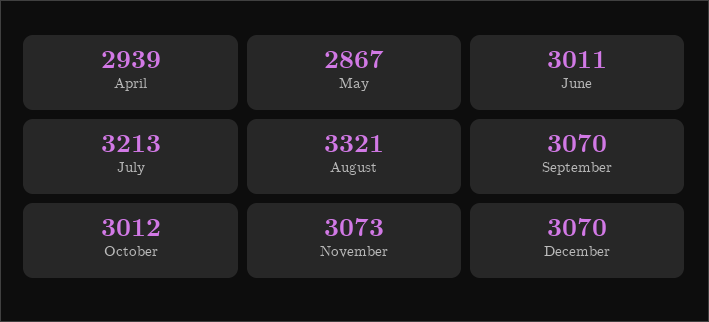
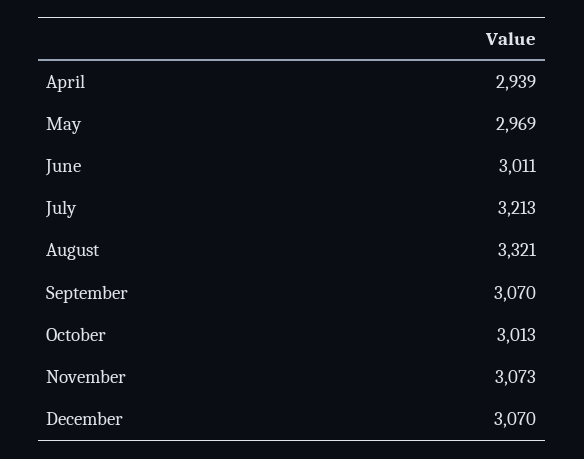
  {
    "April": 2939,
-   "May": 2867,
+   "May": 2969,
    "June": 3011,
    "July": 3213,
    "August": 3321,
    "September": 3070,
-   "October": 3012,
+   "October": 3013,
    "November": 3073,
    "December": 3070
  }

